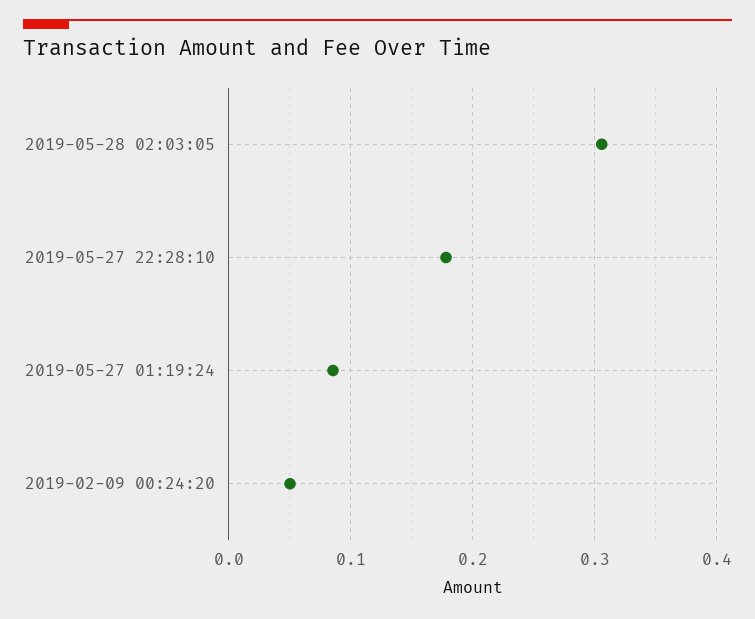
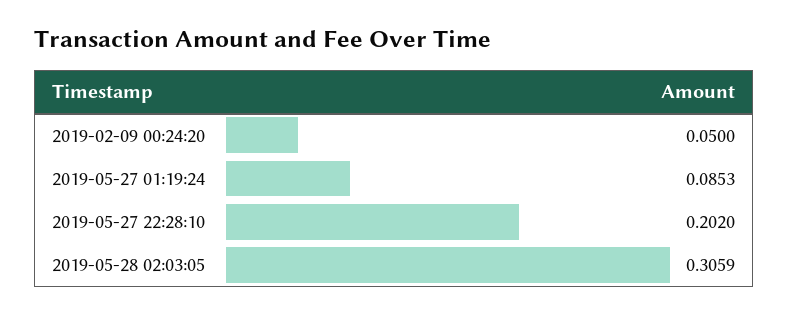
  {
    "2019-05-28 02:03:05": 0.3059,
-   "2019-05-27 22:28:10": 0.18,
+   "2019-05-27 22:28:10": 0.202,
    "2019-05-27 01:19:24": 0.0853,
    "2019-02-09 00:24:20": 0.05
  }

